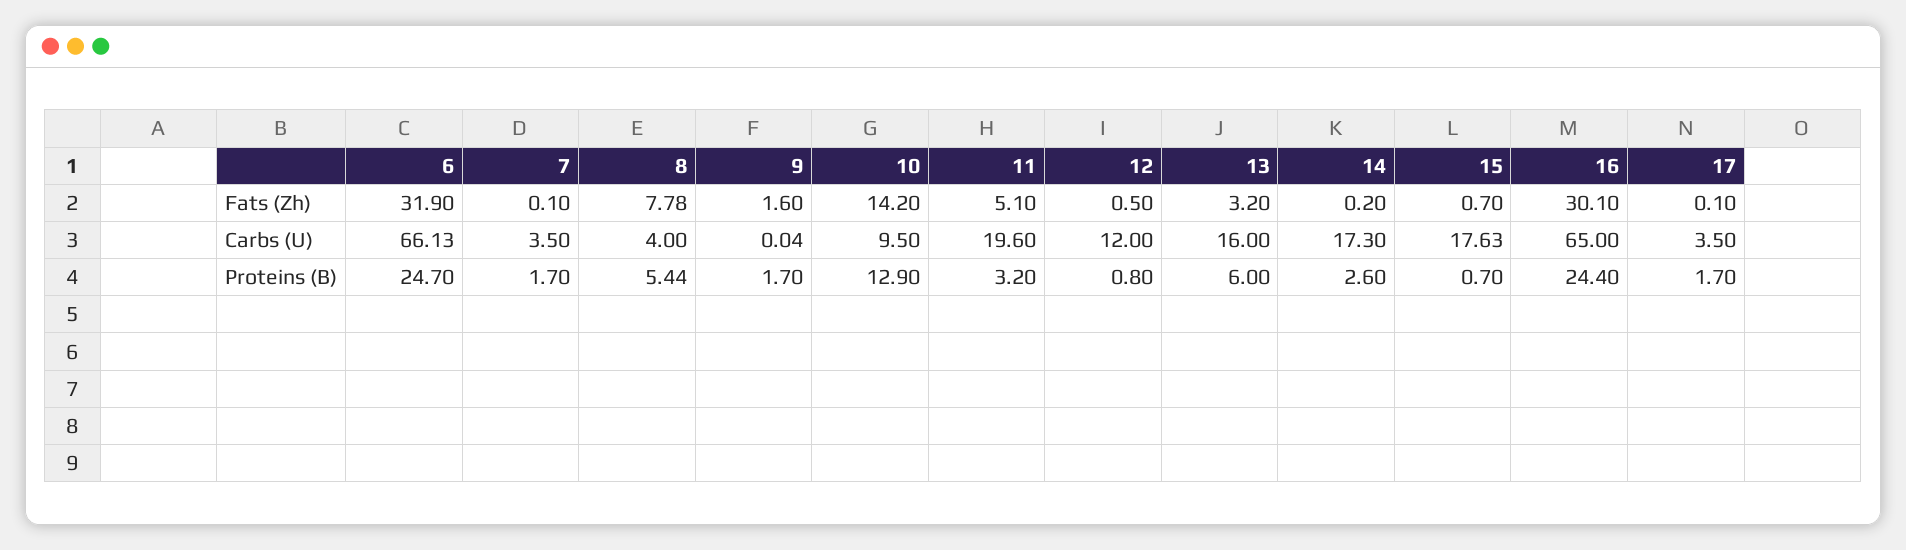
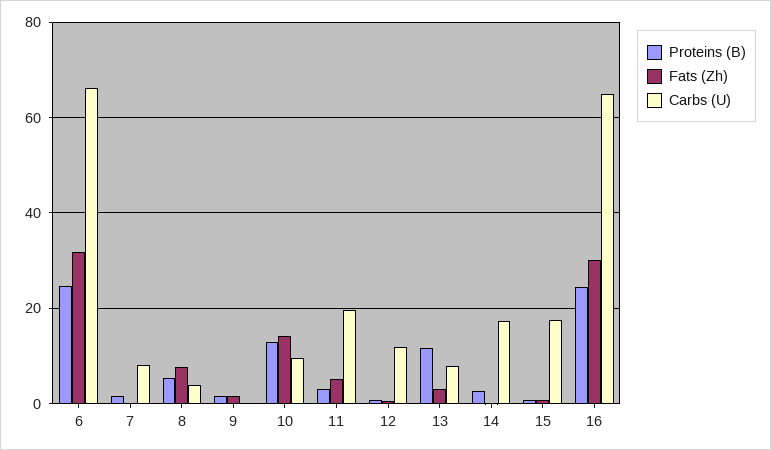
  {
    "Fats (Zh)": {
      "6": 31.9,
      "7": 0.1,
      "8": 7.78,
      "9": 1.6,
      "10": 14.2,
      "11": 5.1,
      "12": 0.5,
      "13": 3.2,
      "14": 0.2,
      "15": 0.7,
-     "16": 30.1,
+     "16": 30.1
-     "17": 0.1
    },
    "Carbs (U)": {
      "6": 66.13,
-     "7": 3.5,
+     "7": 8,
      "8": 4,
      "9": 0.04,
      "10": 9.5,
      "11": 19.6,
      "12": 12,
-     "13": 16,
+     "13": 8,
      "14": 17.3,
      "15": 17.63,
-     "16": 65,
+     "16": 65
-     "17": 3.5
    },
    "Proteins (B)": {
      "6": 24.7,
      "7": 1.7,
      "8": 5.44,
      "9": 1.7,
      "10": 12.9,
      "11": 3.2,
      "12": 0.8,
-     "13": 6,
+     "13": 12,
      "14": 2.6,
      "15": 0.7,
-     "16": 24.4,
+     "16": 24.4
-     "17": 1.7
    }
  }

